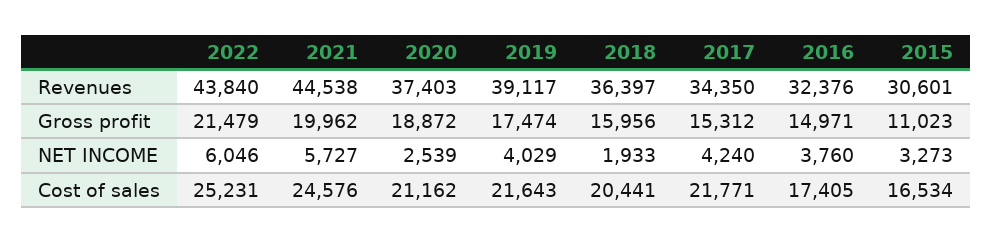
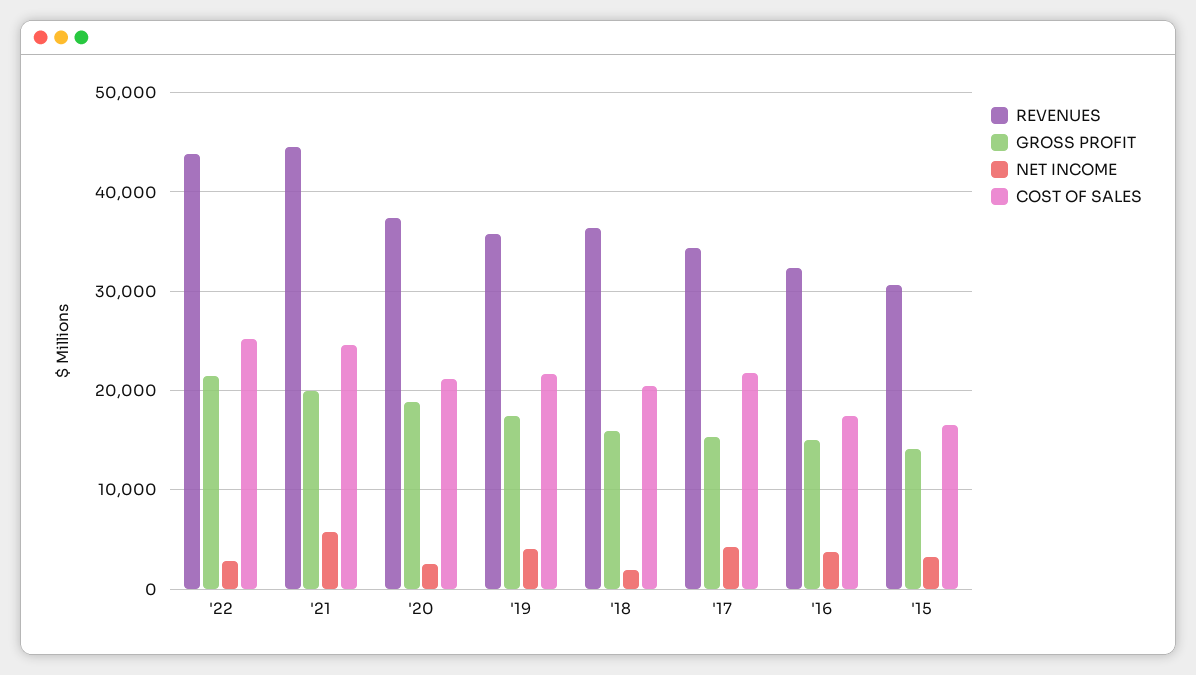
  {
    "Revenues": {
      "2022": 43840,
      "2021": 44538,
      "2020": 37403,
-     "2019": 39117,
+     "2019": 36000,
      "2018": 36397,
      "2017": 34350,
      "2016": 32376,
      "2015": 30601
    },
    "Gross profit": {
      "2022": 21479,
      "2021": 19962,
      "2020": 18872,
      "2019": 17474,
      "2018": 15956,
      "2017": 15312,
      "2016": 14971,
-     "2015": 11023
+     "2015": 14000
    },
    "NET INCOME": {
-     "2022": 6046,
+     "2022": 3000,
      "2021": 5727,
      "2020": 2539,
      "2019": 4029,
      "2018": 1933,
      "2017": 4240,
      "2016": 3760,
      "2015": 3273
    },
    "Cost of sales": {
      "2022": 25231,
      "2021": 24576,
      "2020": 21162,
      "2019": 21643,
      "2018": 20441,
      "2017": 21771,
      "2016": 17405,
      "2015": 16534
    }
  }

